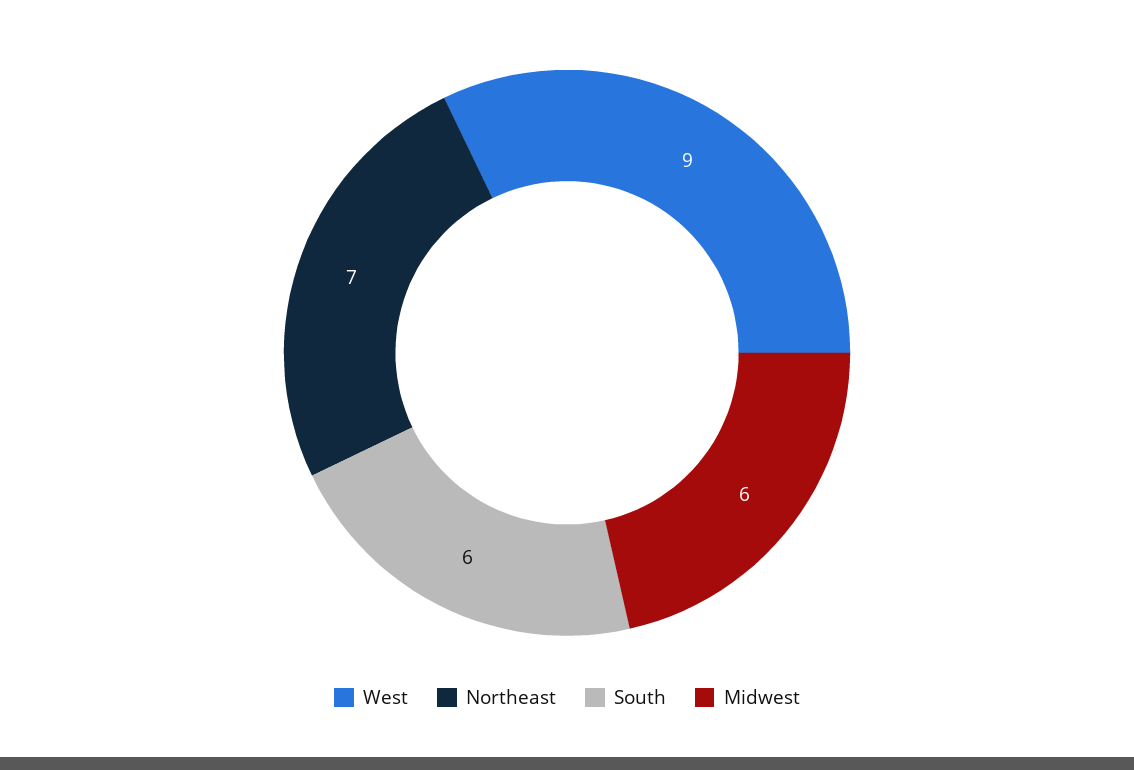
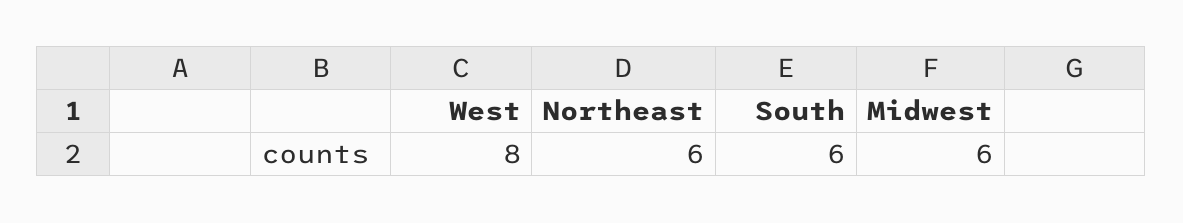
  {
-   "West": 9,
+   "West": 8,
-   "Northeast": 7,
+   "Northeast": 6,
    "South": 6,
    "Midwest": 6
  }

